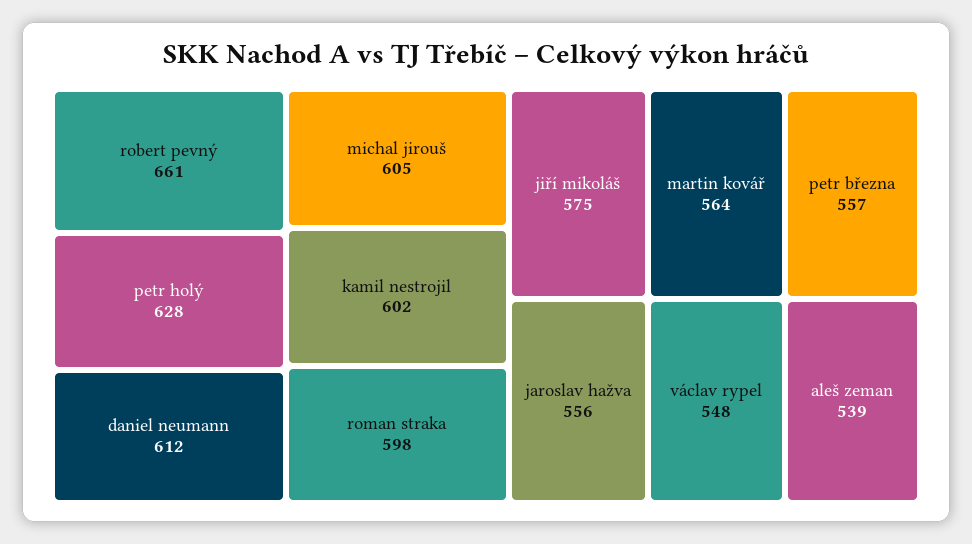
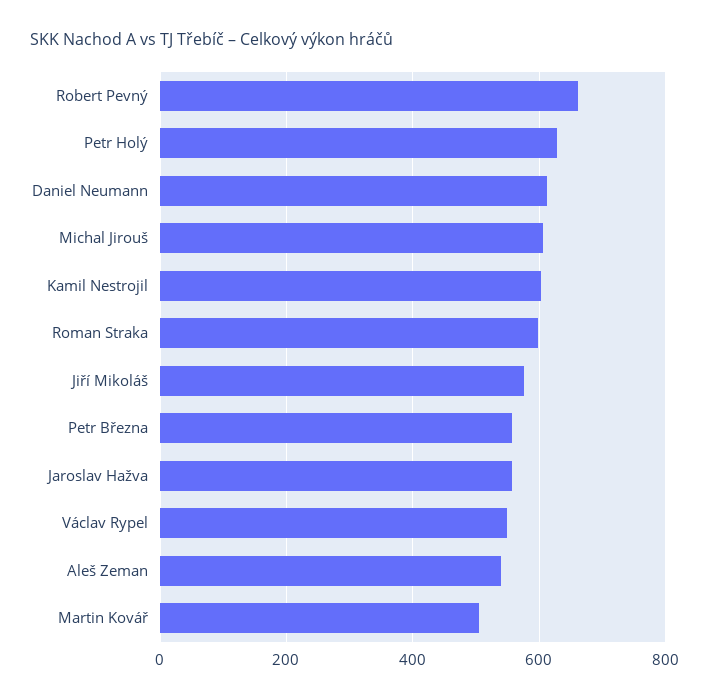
  {
    "robert pevný": 661,
    "petr holý": 628,
    "daniel neumann": 612,
    "michal jirouš": 605,
    "kamil nestrojil": 602,
    "roman straka": 598,
    "jiří mikoláš": 575,
-   "martin kovář": 564,
+   "martin kovář": 500,
    "petr března": 557,
    "jaroslav hažva": 556,
    "václav rypel": 548,
    "aleš zeman": 539
  }

